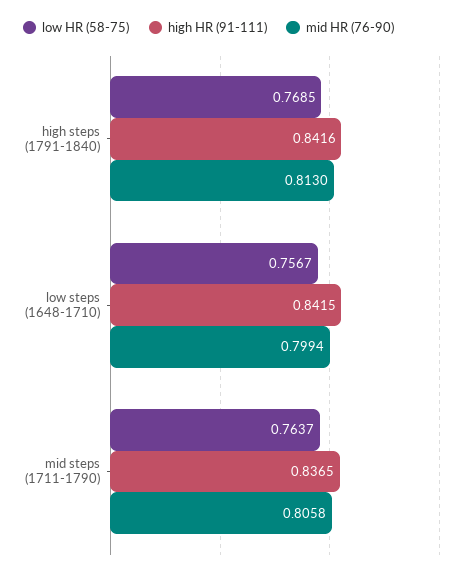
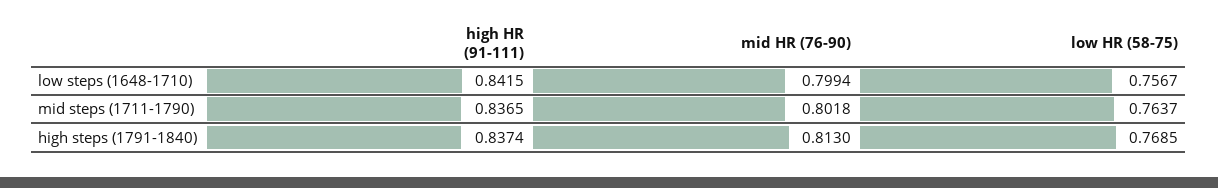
  {
    "low HR (58-75)": {
      "high steps (1791-1840)": 0.7685,
      "low steps (1648-1710)": 0.7567,
      "mid steps (1711-1790)": 0.7637
    },
    "high HR (91-111)": {
-     "high steps (1791-1840)": 0.8416,
+     "high steps (1791-1840)": 0.8374,
      "low steps (1648-1710)": 0.8415,
      "mid steps (1711-1790)": 0.8365
    },
    "mid HR (76-90)": {
      "high steps (1791-1840)": 0.813,
      "low steps (1648-1710)": 0.7994,
-     "mid steps (1711-1790)": 0.8058
+     "mid steps (1711-1790)": 0.8018
    }
  }

